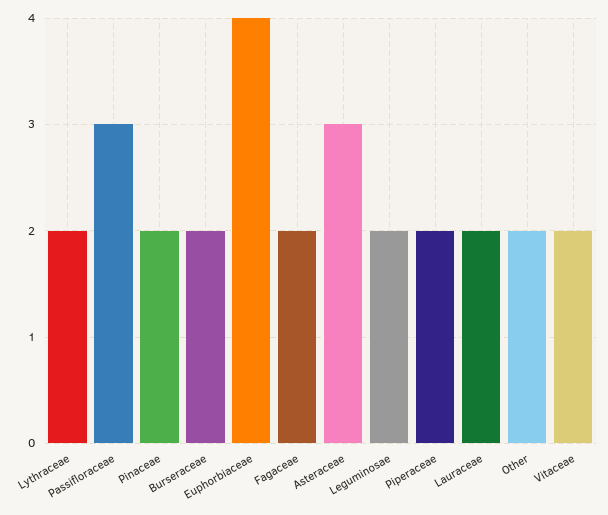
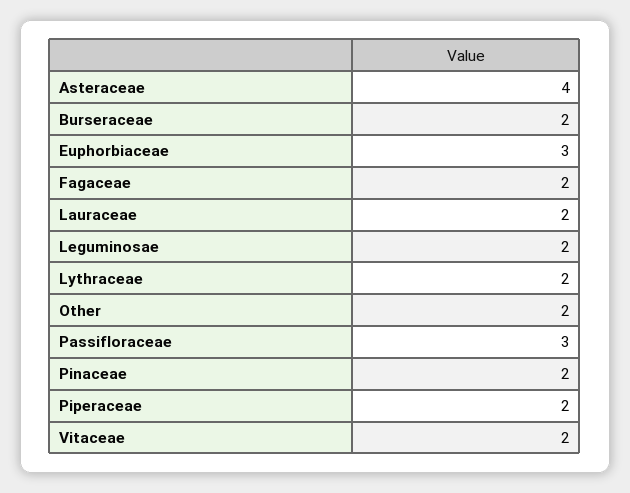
  {
    "Lythraceae": 2,
    "Passifloraceae": 3,
    "Pinaceae": 2,
    "Burseraceae": 2,
-   "Euphorbiaceae": 4,
+   "Euphorbiaceae": 3,
    "Fagaceae": 2,
-   "Asteraceae": 3,
+   "Asteraceae": 4,
    "Leguminosae": 2,
    "Piperaceae": 2,
    "Lauraceae": 2,
    "Other": 2,
    "Vitaceae": 2
  }

